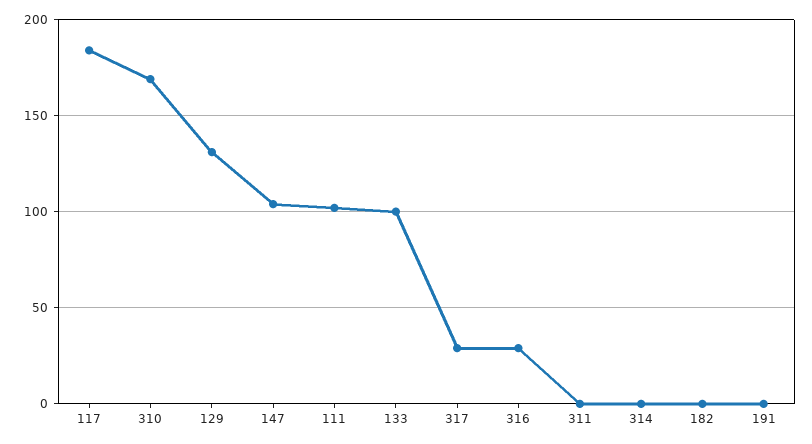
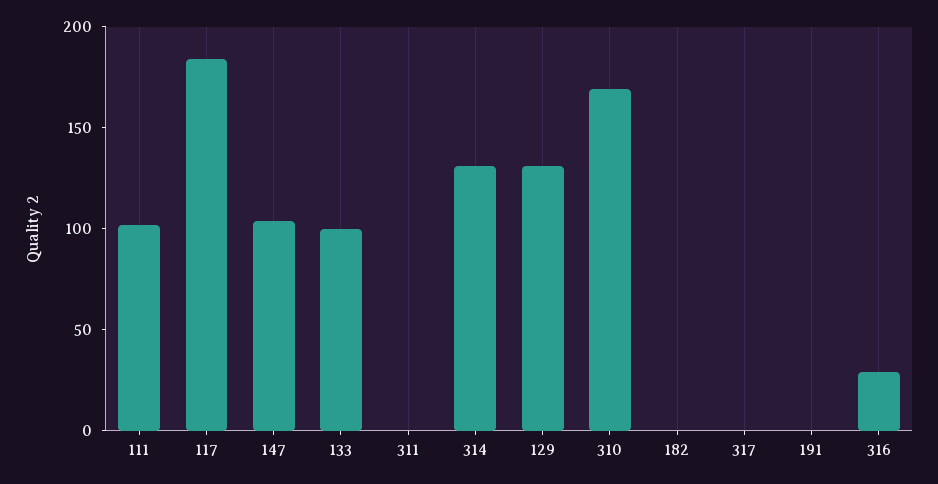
  {
    "117": 185,
    "310": 170,
    "129": 130,
    "147": 105,
    "111": 100,
    "133": 100,
-   "317": 30,
+   "317": 0,
    "316": 30,
    "311": 0,
-   "314": 0,
+   "314": 130,
    "182": 0,
    "191": 0
  }

